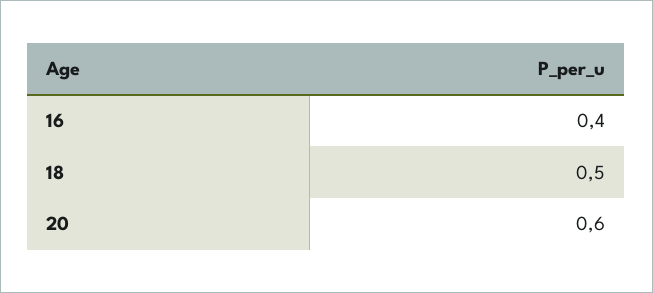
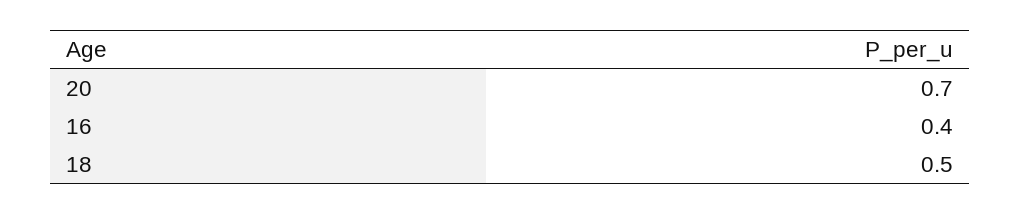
  {
    "16": 0.4,
    "18": 0.5,
-   "20": 0.6
+   "20": 0.7
  }

